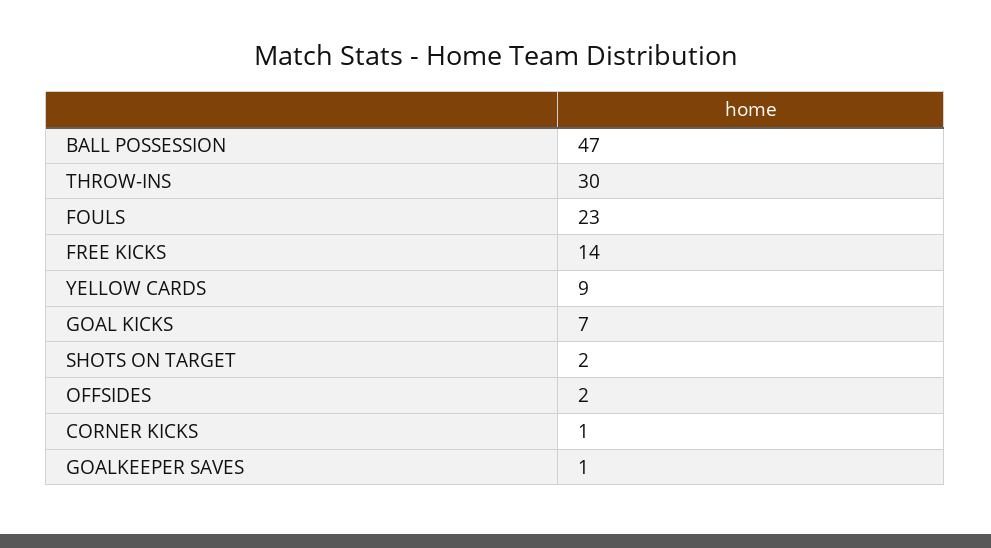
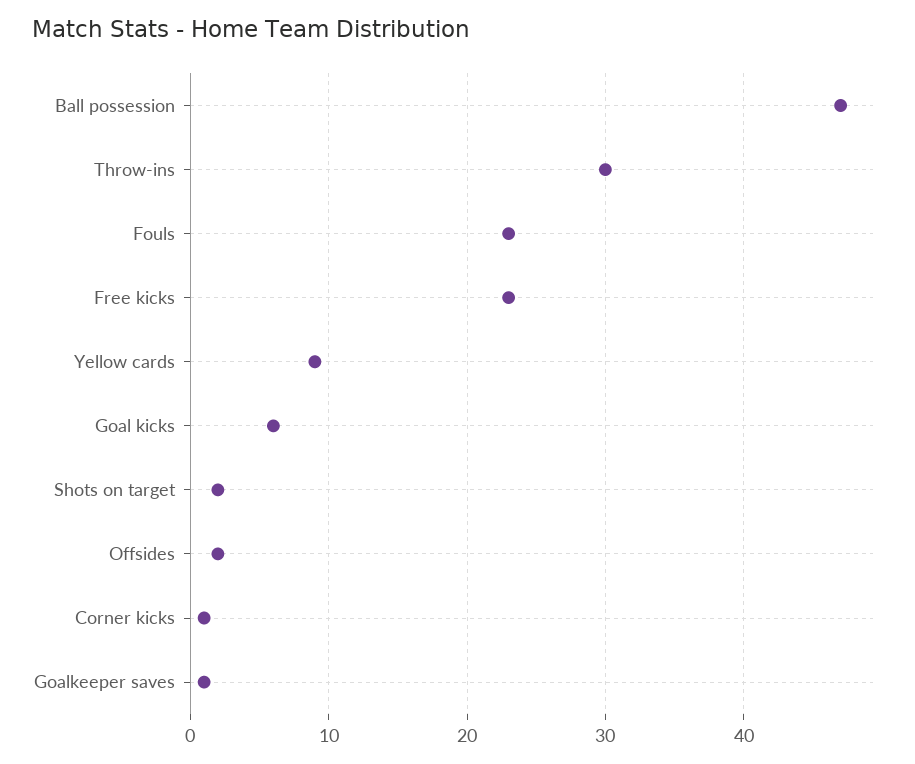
  {
    "BALL POSSESSION": 47,
    "THROW-INS": 30,
    "FOULS": 23,
-   "FREE KICKS": 14,
+   "FREE KICKS": 23,
    "YELLOW CARDS": 9,
-   "GOAL KICKS": 7,
+   "GOAL KICKS": 6,
    "SHOTS ON TARGET": 2,
    "OFFSIDES": 2,
    "CORNER KICKS": 1,
    "GOALKEEPER SAVES": 1
  }

